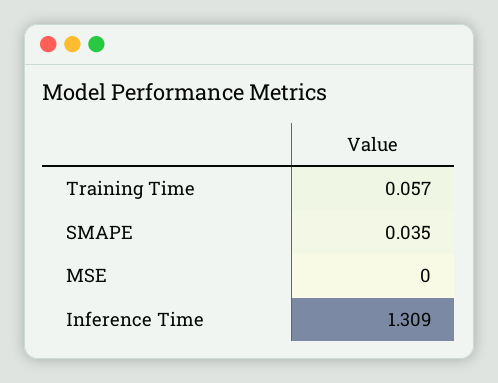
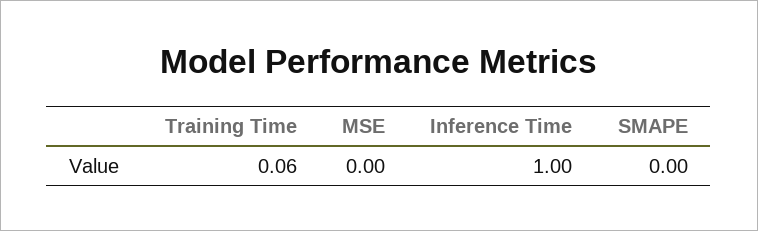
  {
    "Training Time": 0.057,
-   "SMAPE": 0.035,
+   "SMAPE": 0,
    "MSE": 0,
-   "Inference Time": 1.309
+   "Inference Time": 1
  }

